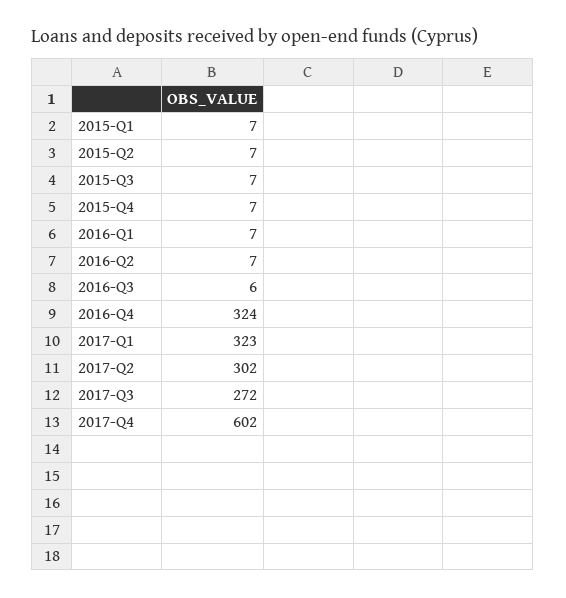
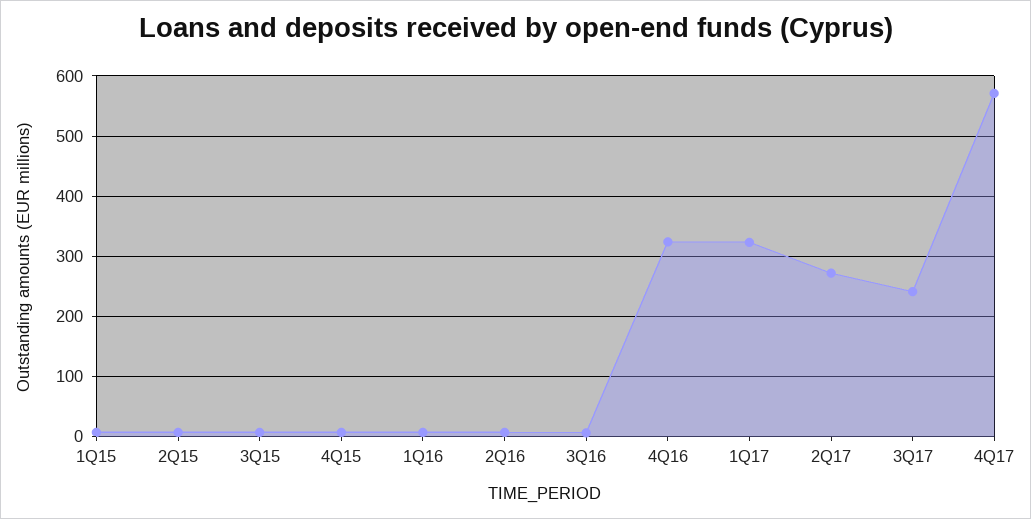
  {
    "2015-Q1": 7,
    "2015-Q2": 7,
    "2015-Q3": 7,
    "2015-Q4": 7,
    "2016-Q1": 7,
    "2016-Q2": 7,
    "2016-Q3": 6,
    "2016-Q4": 324,
    "2017-Q1": 323,
-   "2017-Q2": 302,
+   "2017-Q2": 270,
-   "2017-Q3": 272,
+   "2017-Q3": 240,
-   "2017-Q4": 602
+   "2017-Q4": 570
  }

